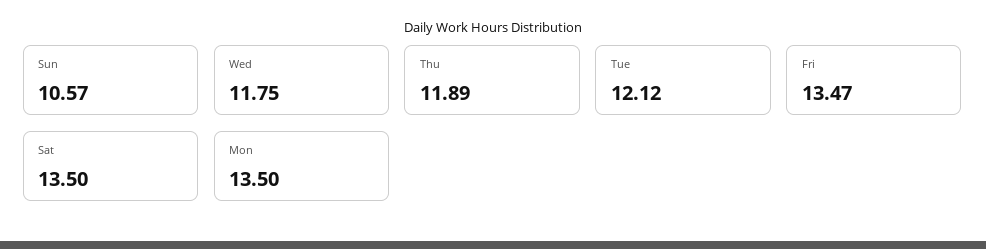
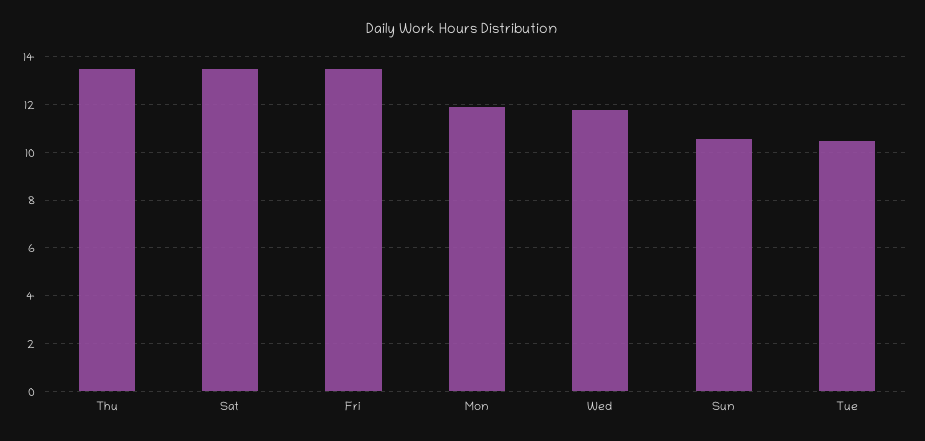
  {
    "Sun": 10.57,
    "Wed": 11.75,
-   "Thu": 11.89,
+   "Thu": 13.5,
-   "Tue": 12.12,
+   "Tue": 10.5,
    "Fri": 13.47,
    "Sat": 13.5,
-   "Mon": 13.5
+   "Mon": 12
  }

